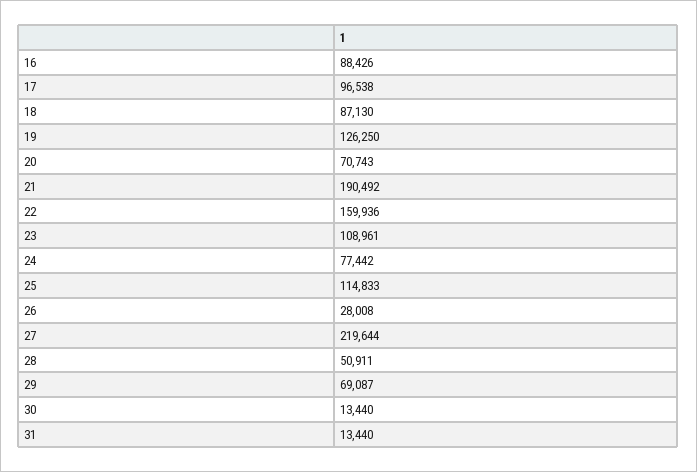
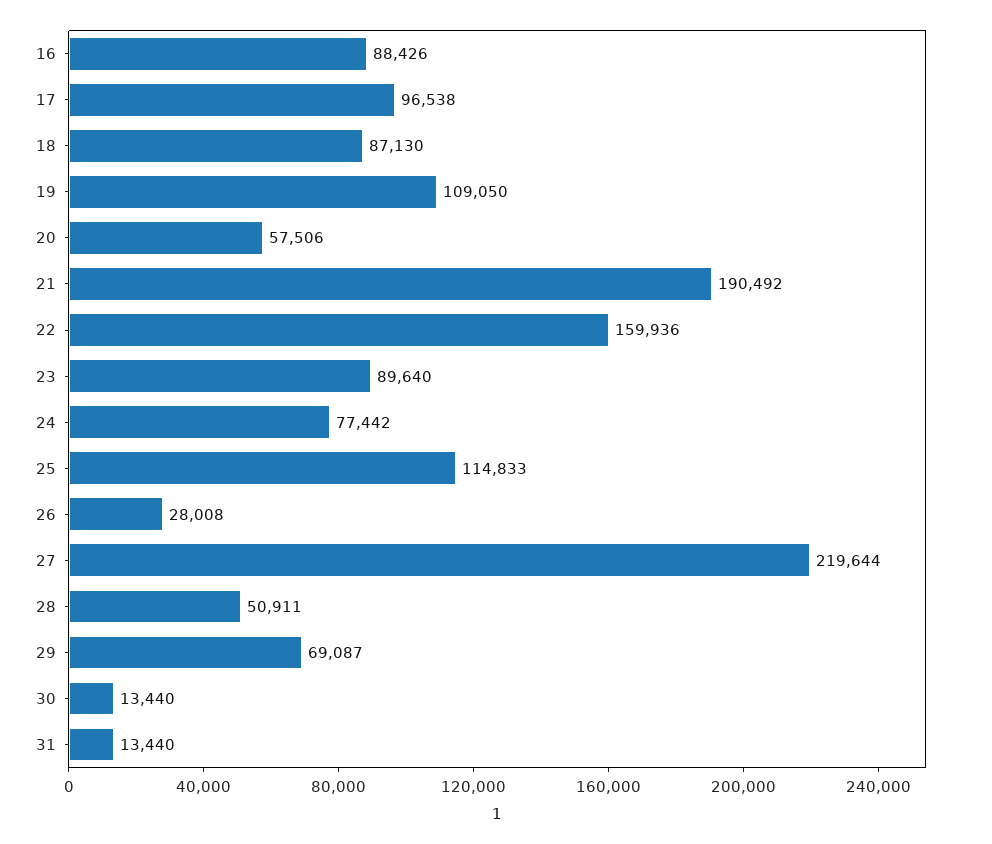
  {
    "16": 88426,
    "17": 96538,
    "18": 87130,
-   "19": 126250,
+   "19": 109050,
-   "20": 70743,
+   "20": 57506,
    "21": 190492,
    "22": 159936,
-   "23": 108961,
+   "23": 89640,
    "24": 77442,
    "25": 114833,
    "26": 28008,
    "27": 219644,
    "28": 50911,
    "29": 69087,
    "30": 13440,
    "31": 13440
  }

